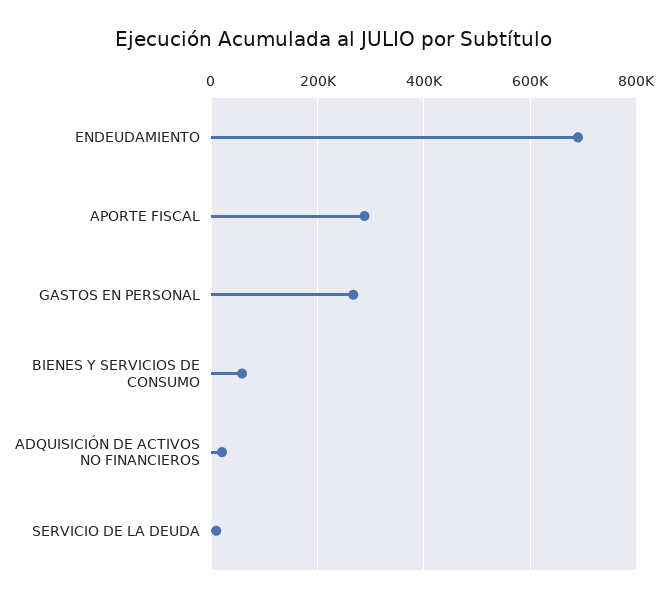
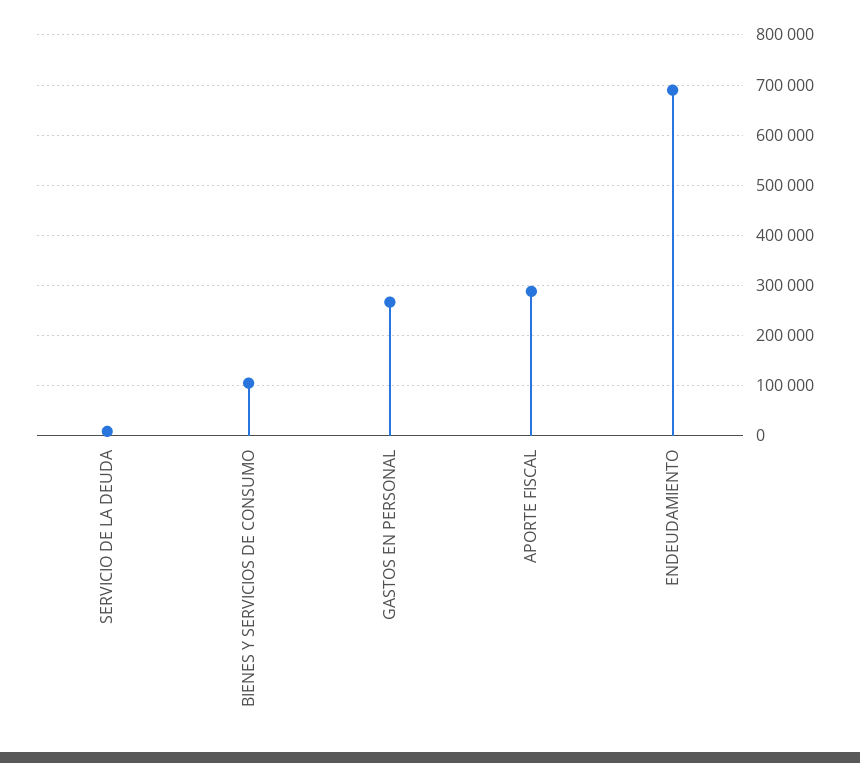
  {
    "ENDEUDAMIENTO": 700000,
    "APORTE FISCAL": 280000,
    "GASTOS EN PERSONAL": 260000,
-   "BIENES Y SERVICIOS DE CONSUMO": 60000,
+   "BIENES Y SERVICIOS DE CONSUMO": 100000,
-   "ADQUISICIÓN DE ACTIVOS NO FINANCIEROS": 20000,
    "SERVICIO DE LA DEUDA": 0
  }

